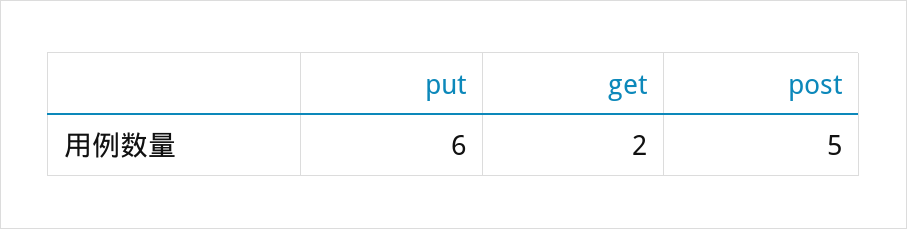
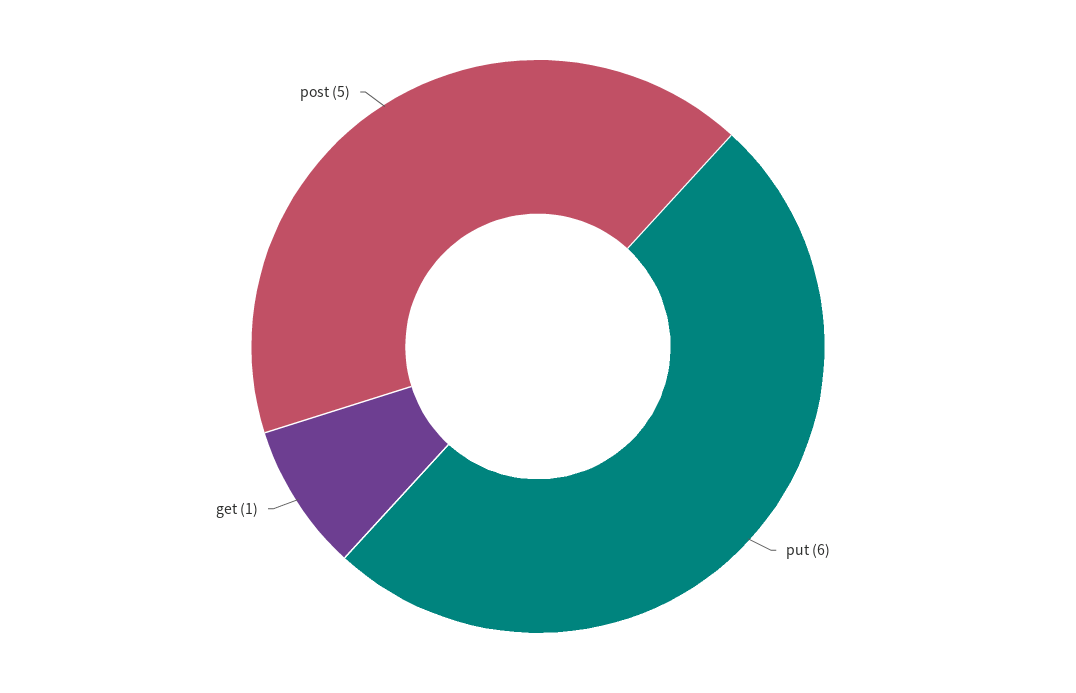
  {
    "put": 6,
-   "get": 2,
+   "get": 1,
    "post": 5
  }

